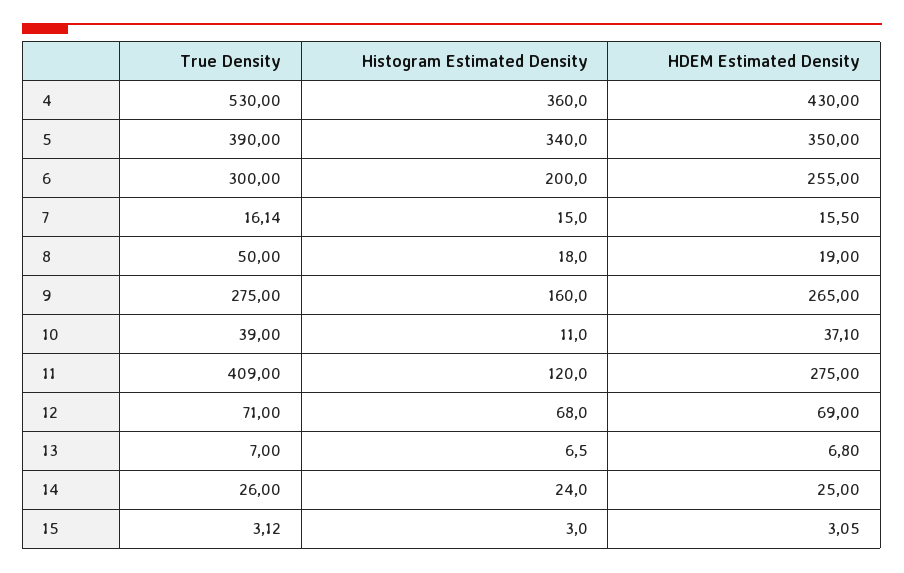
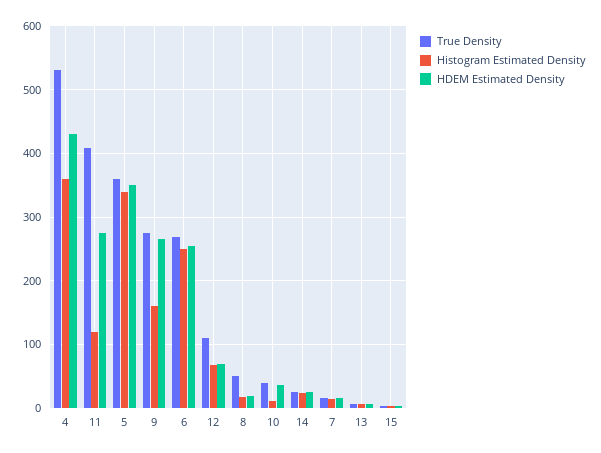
  {
    "True Density": {
      "4": 530,
-     "5": 390,
+     "5": 360,
-     "6": 300,
+     "6": 270,
      "7": 16.14,
      "8": 50,
      "9": 275,
      "10": 39,
      "11": 409,
-     "12": 71,
+     "12": 110,
      "13": 7,
      "14": 26,
      "15": 3.12
    },
    "Histogram Estimated Density": {
      "4": 360,
      "5": 340,
-     "6": 200,
+     "6": 250,
      "7": 15,
      "8": 18,
      "9": 160,
      "10": 11,
      "11": 120,
      "12": 68,
      "13": 6.5,
      "14": 24,
      "15": 3
    },
    "HDEM Estimated Density": {
      "4": 430,
      "5": 350,
      "6": 255,
      "7": 15.5,
      "8": 19,
      "9": 265,
      "10": 37.1,
      "11": 275,
      "12": 69,
      "13": 6.8,
      "14": 25,
      "15": 3.05
    }
  }

